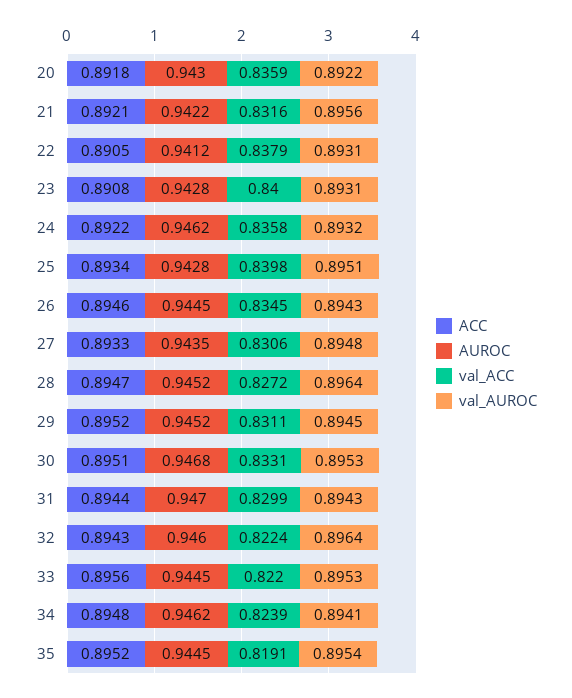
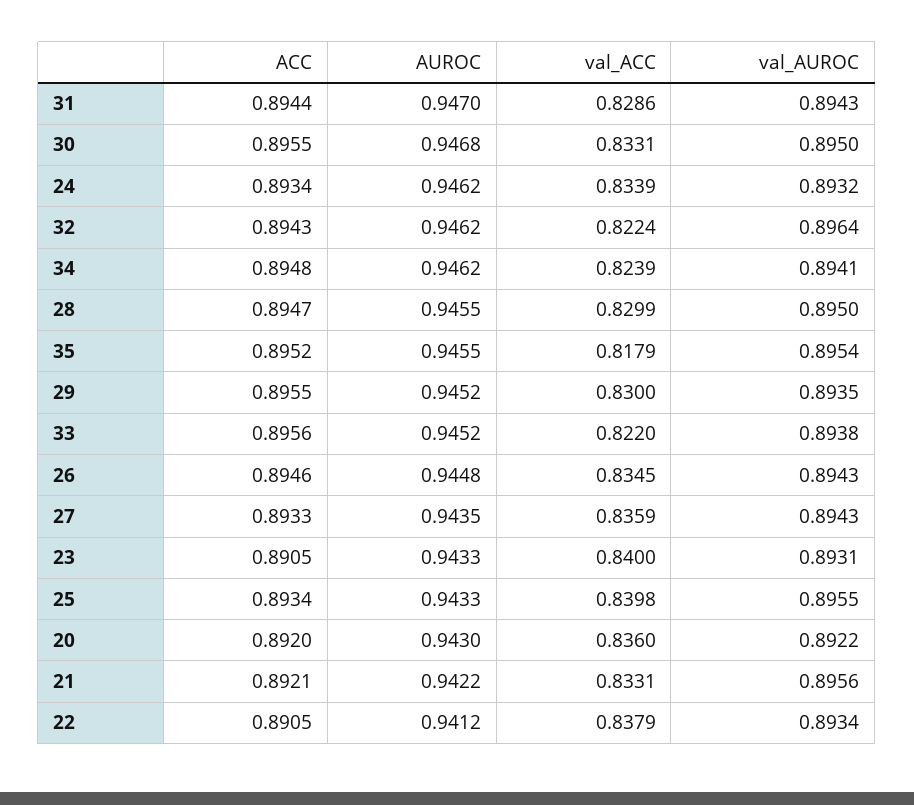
  {
    "ACC": {
-     "20": 0.8918,
+     "20": 0.892,
      "21": 0.8921,
      "22": 0.8905,
-     "23": 0.8908,
+     "23": 0.8905,
-     "24": 0.8922,
+     "24": 0.8934,
      "25": 0.8934,
      "26": 0.8946,
      "27": 0.8933,
      "28": 0.8947,
-     "29": 0.8952,
+     "29": 0.8955,
-     "30": 0.8951,
+     "30": 0.8955,
      "31": 0.8944,
      "32": 0.8943,
      "33": 0.8956,
      "34": 0.8948,
      "35": 0.8952
    },
    "AUROC": {
      "20": 0.943,
      "21": 0.9422,
      "22": 0.9412,
-     "23": 0.9428,
+     "23": 0.9433,
      "24": 0.9462,
-     "25": 0.9428,
+     "25": 0.9433,
-     "26": 0.9445,
+     "26": 0.9448,
      "27": 0.9435,
-     "28": 0.9452,
+     "28": 0.9455,
      "29": 0.9452,
      "30": 0.9468,
      "31": 0.947,
-     "32": 0.946,
+     "32": 0.9462,
-     "33": 0.9445,
+     "33": 0.9452,
      "34": 0.9462,
-     "35": 0.9445
+     "35": 0.9455
    },
    "val_ACC": {
-     "20": 0.8359,
+     "20": 0.836,
-     "21": 0.8316,
+     "21": 0.8331,
      "22": 0.8379,
      "23": 0.84,
-     "24": 0.8358,
+     "24": 0.8339,
      "25": 0.8398,
      "26": 0.8345,
-     "27": 0.8306,
+     "27": 0.8359,
-     "28": 0.8272,
+     "28": 0.8299,
-     "29": 0.8311,
+     "29": 0.83,
      "30": 0.8331,
-     "31": 0.8299,
+     "31": 0.8286,
      "32": 0.8224,
      "33": 0.822,
      "34": 0.8239,
-     "35": 0.8191
+     "35": 0.8179
    },
    "val_AUROC": {
      "20": 0.8922,
      "21": 0.8956,
-     "22": 0.8931,
+     "22": 0.8934,
      "23": 0.8931,
      "24": 0.8932,
-     "25": 0.8951,
+     "25": 0.8955,
      "26": 0.8943,
-     "27": 0.8948,
+     "27": 0.8943,
-     "28": 0.8964,
+     "28": 0.895,
-     "29": 0.8945,
+     "29": 0.8935,
-     "30": 0.8953,
+     "30": 0.895,
      "31": 0.8943,
      "32": 0.8964,
-     "33": 0.8953,
+     "33": 0.8938,
      "34": 0.8941,
      "35": 0.8954
    }
  }

